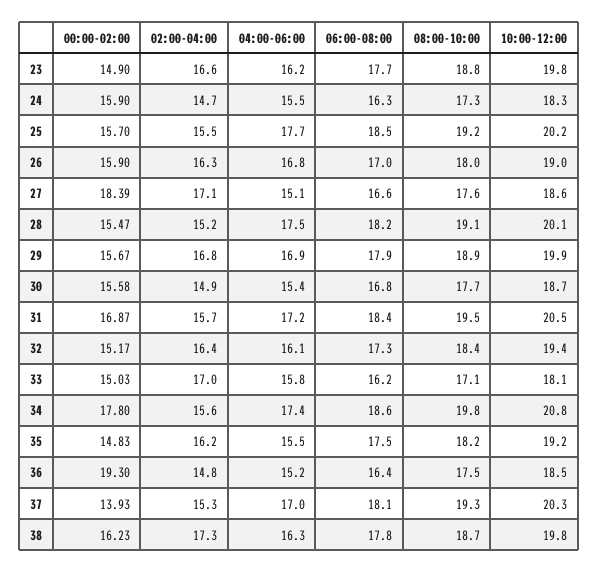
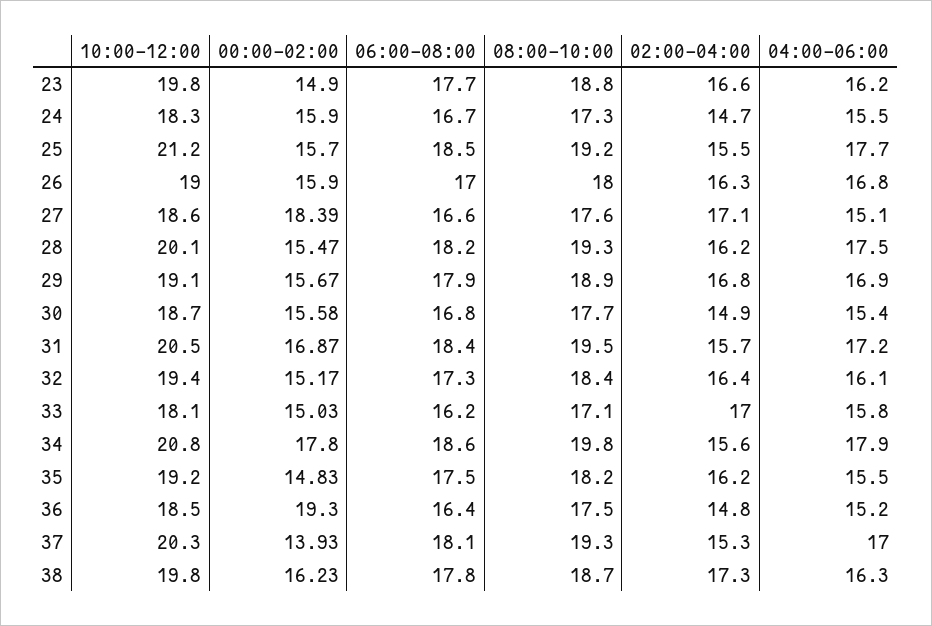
  {
    "00:00-02:00": {
      "23": 14.9,
      "24": 15.9,
      "25": 15.7,
      "26": 15.9,
      "27": 18.39,
      "28": 15.47,
      "29": 15.67,
      "30": 15.58,
      "31": 16.87,
      "32": 15.17,
      "33": 15.03,
      "34": 17.8,
      "35": 14.83,
      "36": 19.3,
      "37": 13.93,
      "38": 16.23
    },
    "02:00-04:00": {
      "23": 16.6,
      "24": 14.7,
      "25": 15.5,
      "26": 16.3,
      "27": 17.1,
-     "28": 15.2,
+     "28": 16.2,
      "29": 16.8,
      "30": 14.9,
      "31": 15.7,
      "32": 16.4,
      "33": 17,
      "34": 15.6,
      "35": 16.2,
      "36": 14.8,
      "37": 15.3,
      "38": 17.3
    },
    "04:00-06:00": {
      "23": 16.2,
      "24": 15.5,
      "25": 17.7,
      "26": 16.8,
      "27": 15.1,
      "28": 17.5,
      "29": 16.9,
      "30": 15.4,
      "31": 17.2,
      "32": 16.1,
      "33": 15.8,
-     "34": 17.4,
+     "34": 17.9,
      "35": 15.5,
      "36": 15.2,
      "37": 17,
      "38": 16.3
    },
    "06:00-08:00": {
      "23": 17.7,
-     "24": 16.3,
+     "24": 16.7,
      "25": 18.5,
      "26": 17,
      "27": 16.6,
      "28": 18.2,
      "29": 17.9,
      "30": 16.8,
      "31": 18.4,
      "32": 17.3,
      "33": 16.2,
      "34": 18.6,
      "35": 17.5,
      "36": 16.4,
      "37": 18.1,
      "38": 17.8
    },
    "08:00-10:00": {
      "23": 18.8,
      "24": 17.3,
      "25": 19.2,
      "26": 18,
      "27": 17.6,
-     "28": 19.1,
+     "28": 19.3,
      "29": 18.9,
      "30": 17.7,
      "31": 19.5,
      "32": 18.4,
      "33": 17.1,
      "34": 19.8,
      "35": 18.2,
      "36": 17.5,
      "37": 19.3,
      "38": 18.7
    },
    "10:00-12:00": {
      "23": 19.8,
      "24": 18.3,
-     "25": 20.2,
+     "25": 21.2,
      "26": 19,
      "27": 18.6,
      "28": 20.1,
-     "29": 19.9,
+     "29": 19.1,
      "30": 18.7,
      "31": 20.5,
      "32": 19.4,
      "33": 18.1,
      "34": 20.8,
      "35": 19.2,
      "36": 18.5,
      "37": 20.3,
      "38": 19.8
    }
  }

